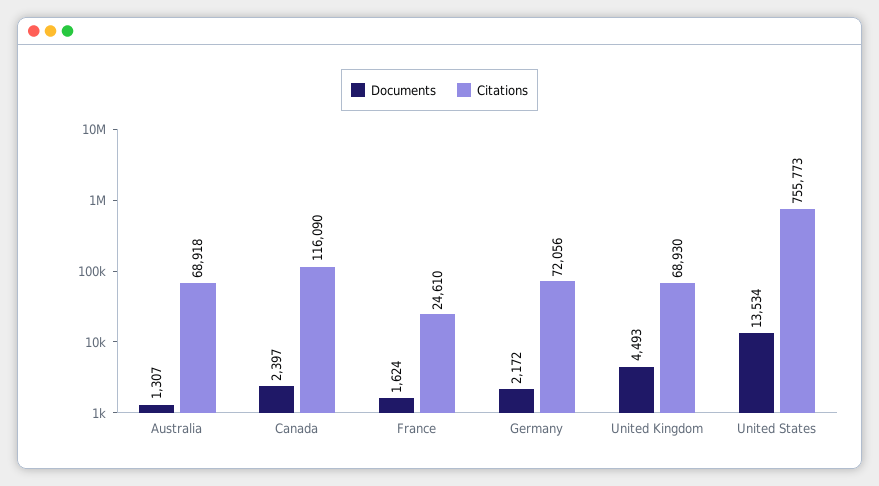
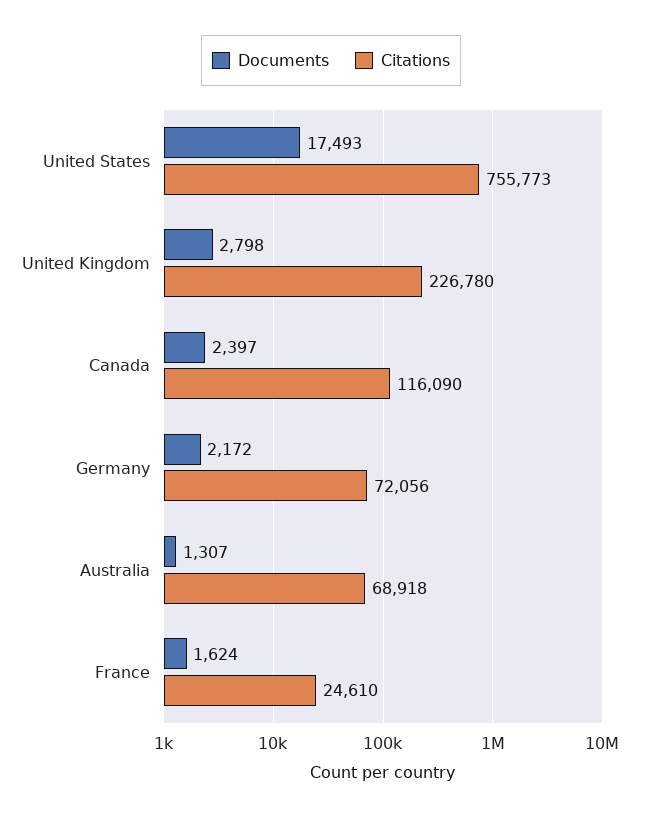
  {
    "Documents": {
      "Australia": 1307,
      "Canada": 2397,
      "France": 1624,
      "Germany": 2172,
-     "United Kingdom": 4493,
+     "United Kingdom": 2798,
-     "United States": 13534
+     "United States": 17493
    },
    "Citations": {
      "Australia": 68918,
      "Canada": 116090,
      "France": 24610,
      "Germany": 72056,
-     "United Kingdom": 68930,
+     "United Kingdom": 226780,
      "United States": 755773
    }
  }

